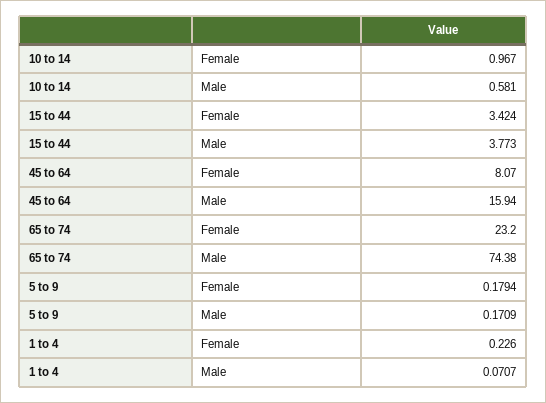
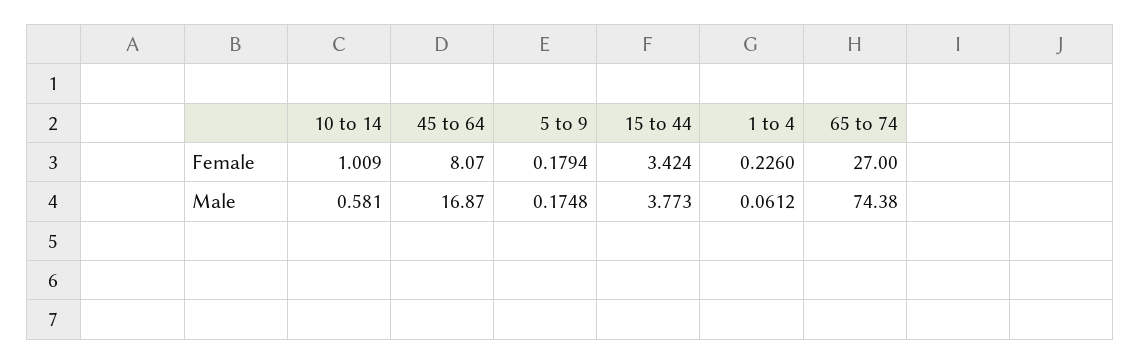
  {
    "10 to 14": {
-     "Female": 0.967,
+     "Female": 1.009,
      "Male": 0.581
    },
    "15 to 44": {
      "Female": 3.424,
      "Male": 3.773
    },
    "45 to 64": {
      "Female": 8.07,
-     "Male": 15.94
+     "Male": 16.87
    },
    "65 to 74": {
-     "Female": 23.2,
+     "Female": 27,
      "Male": 74.38
    },
    "5 to 9": {
      "Female": 0.1794,
-     "Male": 0.1709
+     "Male": 0.1748
    },
    "1 to 4": {
      "Female": 0.226,
-     "Male": 0.0707
+     "Male": 0.0612
    }
  }

